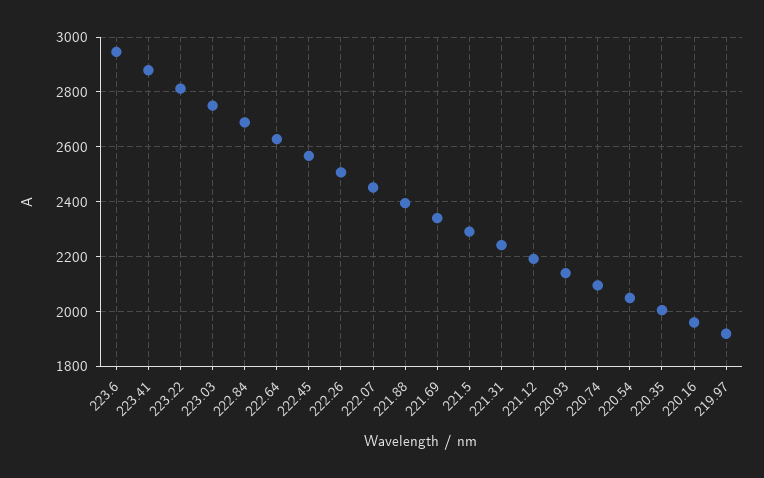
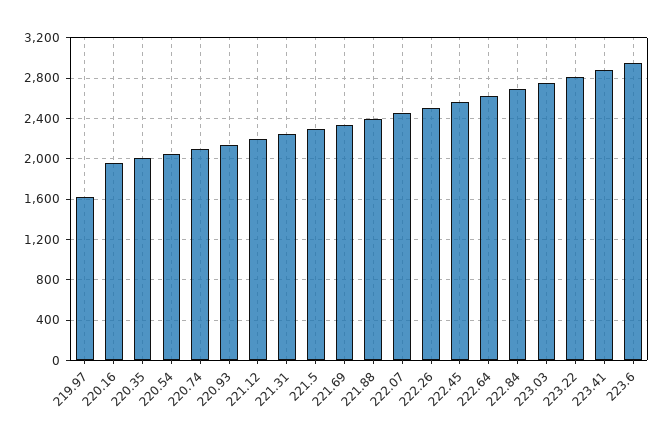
  {
    "223.6": 2950,
    "223.41": 2875,
    "223.22": 2800,
    "223.03": 2750,
    "222.84": 2700,
    "222.64": 2625,
    "222.45": 2575,
    "222.26": 2500,
    "222.07": 2450,
    "221.88": 2400,
    "221.69": 2350,
    "221.5": 2300,
    "221.31": 2250,
    "221.12": 2200,
    "220.93": 2150,
    "220.74": 2100,
    "220.54": 2050,
    "220.35": 2000,
    "220.16": 1950,
-   "219.97": 1925
+   "219.97": 1600
  }

